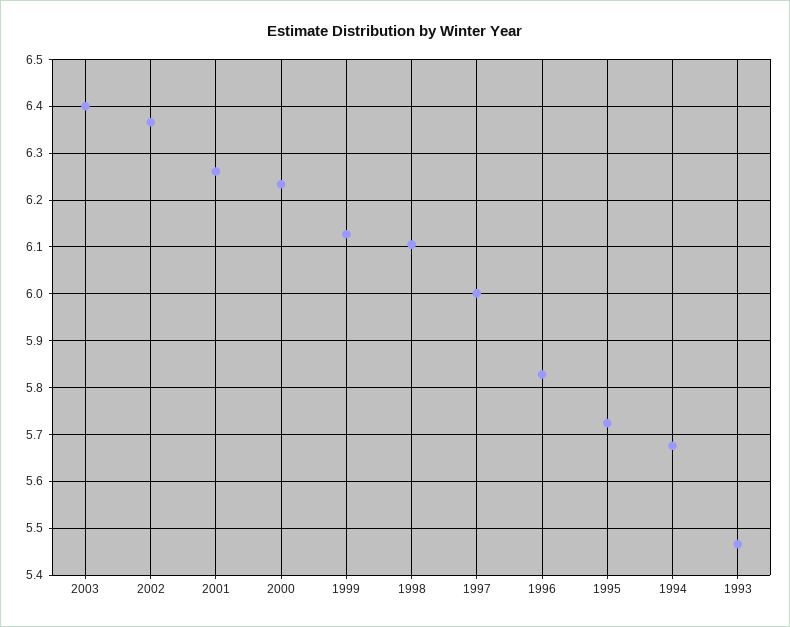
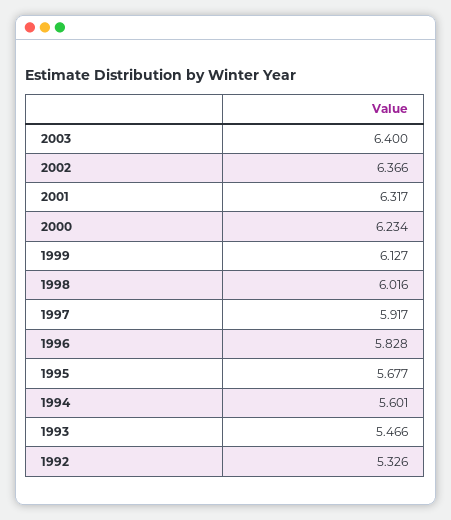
  {
    "2003": 6.4,
    "2002": 6.366,
-   "2001": 6.26,
+   "2001": 6.317,
    "2000": 6.234,
    "1999": 6.127,
-   "1998": 6.1,
+   "1998": 6.016,
-   "1997": 6,
+   "1997": 5.917,
    "1996": 5.828,
-   "1995": 5.72,
+   "1995": 5.677,
-   "1994": 5.68,
+   "1994": 5.601,
-   "1993": 5.466
+   "1993": 5.466,
+   "1992": 5.326
  }

